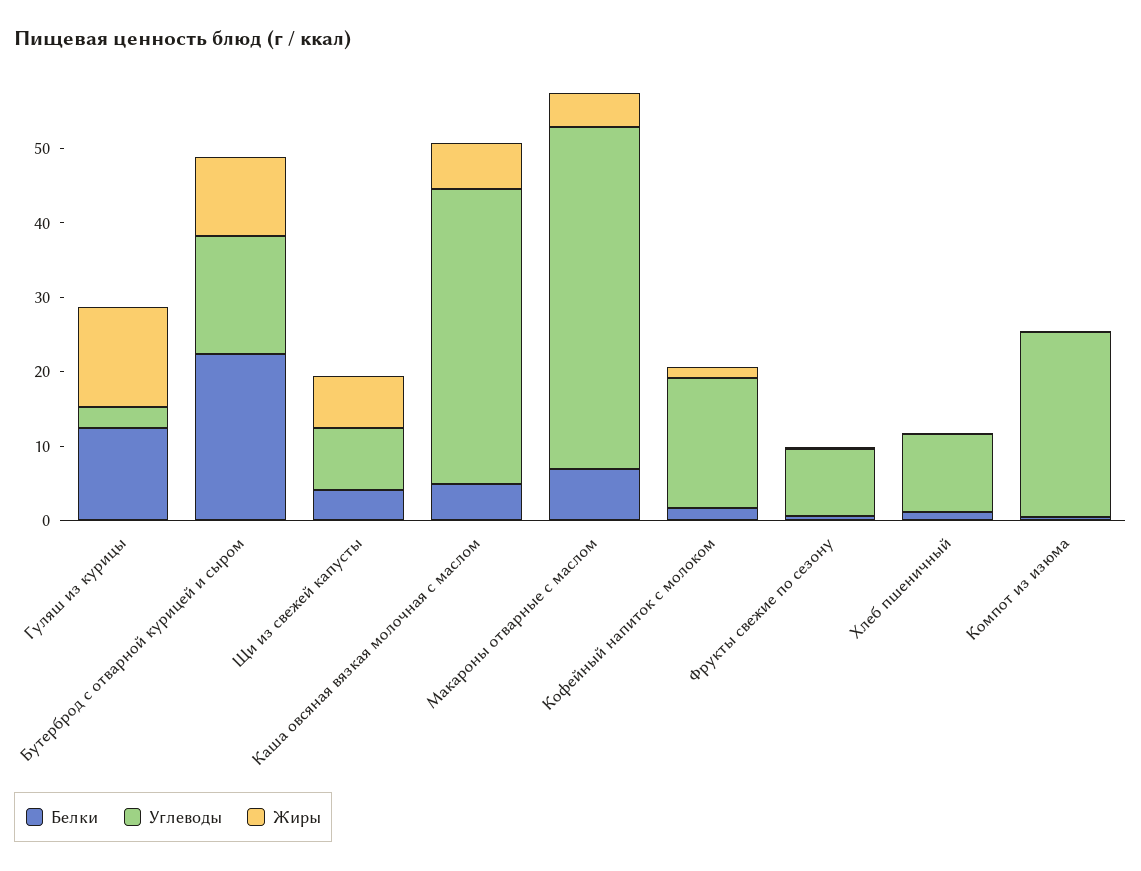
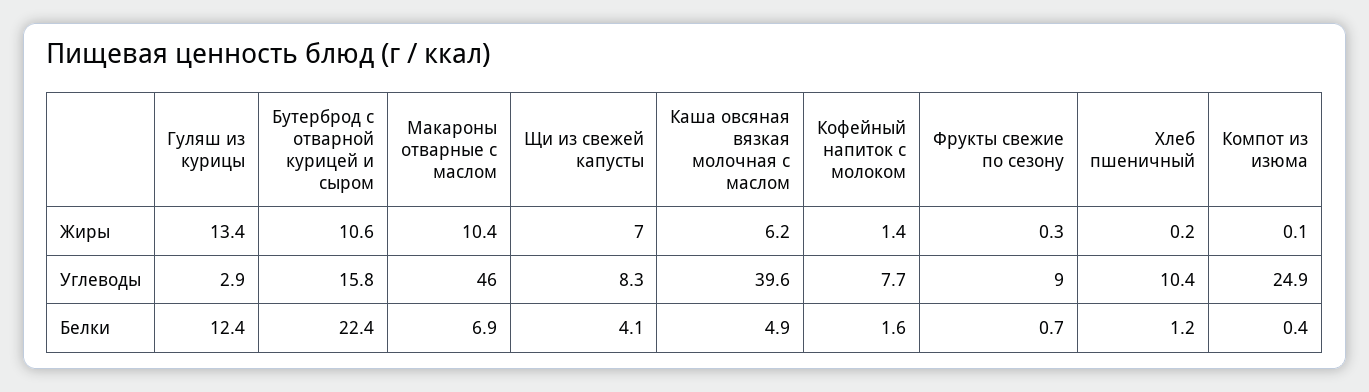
  {
    "Белки": {
      "Гуляш из курицы": 12.4,
      "Бутерброд с отварной курицей и сыром": 22.4,
      "Щи из свежей капусты": 4.1,
      "Каша овсяная вязкая молочная с маслом": 4.9,
      "Макароны отварные с маслом": 6.9,
      "Кофейный напиток с молоком": 1.6,
      "Фрукты свежие по сезону": 0.7,
      "Хлеб пшеничный": 1.2,
      "Компот из изюма": 0.4
    },
    "Углеводы": {
      "Гуляш из курицы": 2.9,
      "Бутерброд с отварной курицей и сыром": 15.8,
      "Щи из свежей капусты": 8.3,
      "Каша овсяная вязкая молочная с маслом": 39.6,
      "Макароны отварные с маслом": 46,
-     "Кофейный напиток с молоком": 18,
+     "Кофейный напиток с молоком": 7.7,
      "Фрукты свежие по сезону": 9,
      "Хлеб пшеничный": 10.4,
      "Компот из изюма": 24.9
    },
    "Жиры": {
      "Гуляш из курицы": 13.4,
      "Бутерброд с отварной курицей и сыром": 10.6,
      "Щи из свежей капусты": 7,
      "Каша овсяная вязкая молочная с маслом": 6.2,
-     "Макароны отварные с маслом": 4,
+     "Макароны отварные с маслом": 10.4,
      "Кофейный напиток с молоком": 1.4,
      "Фрукты свежие по сезону": 0.3,
      "Хлеб пшеничный": 0.2,
      "Компот из изюма": 0.1
    }
  }

